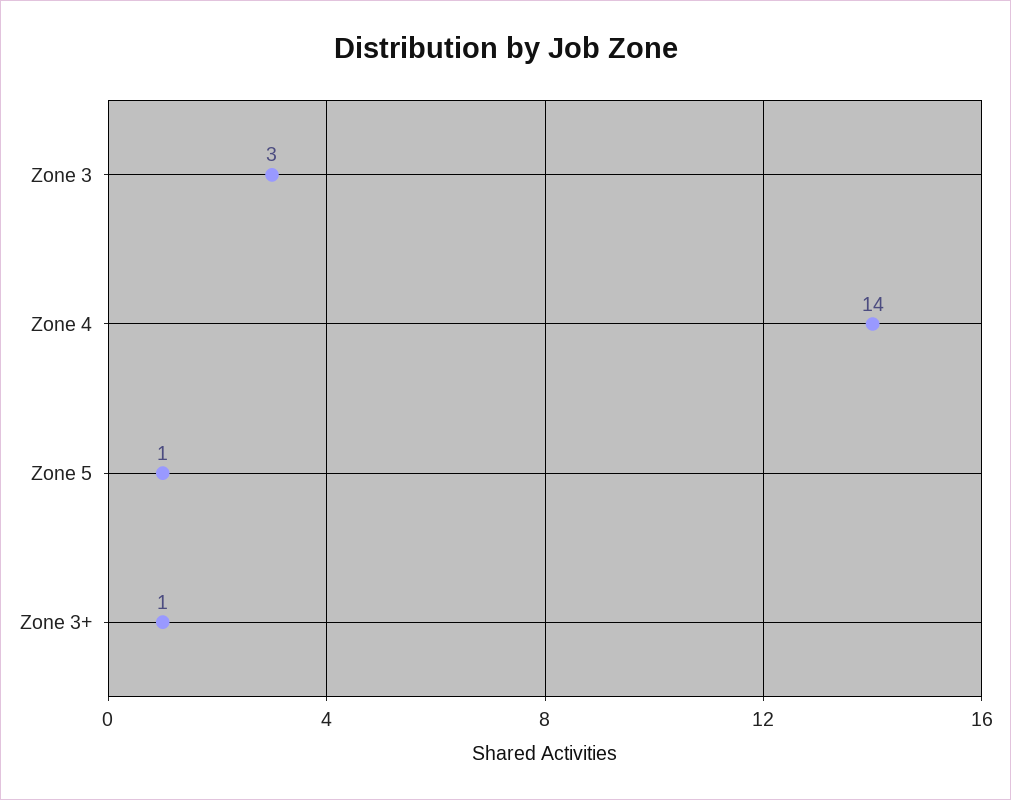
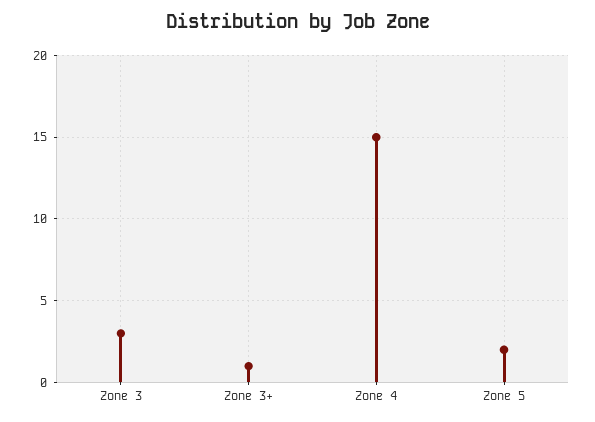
  {
    "Zone 3": 3,
-   "Zone 4": 14,
+   "Zone 4": 15,
-   "Zone 5": 1,
+   "Zone 5": 2,
    "Zone 3+": 1
  }

